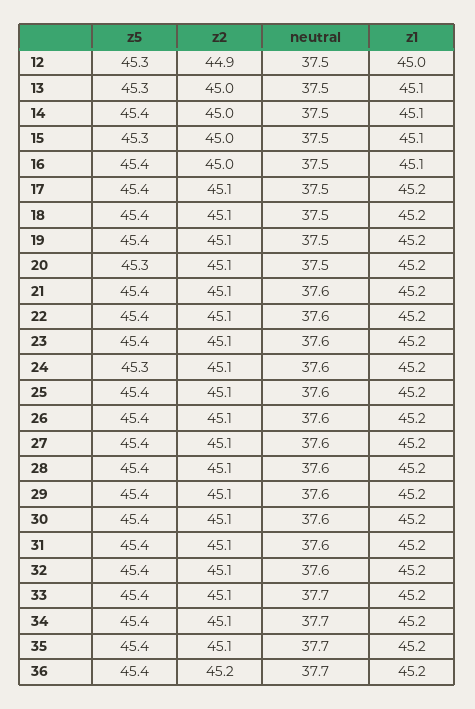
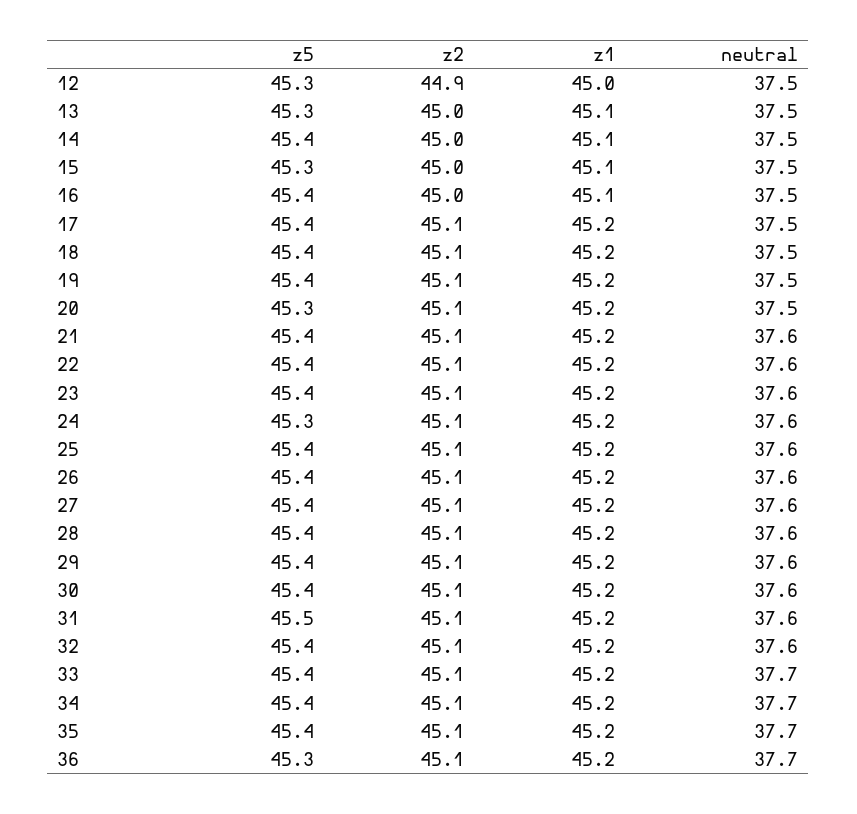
  {
    "z5": {
      "12": 45.3,
      "13": 45.3,
      "14": 45.4,
      "15": 45.3,
      "16": 45.4,
      "17": 45.4,
      "18": 45.4,
      "19": 45.4,
      "20": 45.3,
      "21": 45.4,
      "22": 45.4,
      "23": 45.4,
      "24": 45.3,
      "25": 45.4,
      "26": 45.4,
      "27": 45.4,
      "28": 45.4,
      "29": 45.4,
      "30": 45.4,
-     "31": 45.4,
+     "31": 45.5,
      "32": 45.4,
      "33": 45.4,
      "34": 45.4,
      "35": 45.4,
-     "36": 45.4
+     "36": 45.3
    },
    "z2": {
      "12": 44.9,
      "13": 45,
      "14": 45,
      "15": 45,
      "16": 45,
      "17": 45.1,
      "18": 45.1,
      "19": 45.1,
      "20": 45.1,
      "21": 45.1,
      "22": 45.1,
      "23": 45.1,
      "24": 45.1,
      "25": 45.1,
      "26": 45.1,
      "27": 45.1,
      "28": 45.1,
      "29": 45.1,
      "30": 45.1,
      "31": 45.1,
      "32": 45.1,
      "33": 45.1,
      "34": 45.1,
      "35": 45.1,
-     "36": 45.2
+     "36": 45.1
    },
    "neutral": {
      "12": 37.5,
      "13": 37.5,
      "14": 37.5,
      "15": 37.5,
      "16": 37.5,
      "17": 37.5,
      "18": 37.5,
      "19": 37.5,
      "20": 37.5,
      "21": 37.6,
      "22": 37.6,
      "23": 37.6,
      "24": 37.6,
      "25": 37.6,
      "26": 37.6,
      "27": 37.6,
      "28": 37.6,
      "29": 37.6,
      "30": 37.6,
      "31": 37.6,
      "32": 37.6,
      "33": 37.7,
      "34": 37.7,
      "35": 37.7,
      "36": 37.7
    },
    "z1": {
      "12": 45,
      "13": 45.1,
      "14": 45.1,
      "15": 45.1,
      "16": 45.1,
      "17": 45.2,
      "18": 45.2,
      "19": 45.2,
      "20": 45.2,
      "21": 45.2,
      "22": 45.2,
      "23": 45.2,
      "24": 45.2,
      "25": 45.2,
      "26": 45.2,
      "27": 45.2,
      "28": 45.2,
      "29": 45.2,
      "30": 45.2,
      "31": 45.2,
      "32": 45.2,
      "33": 45.2,
      "34": 45.2,
      "35": 45.2,
      "36": 45.2
    }
  }

